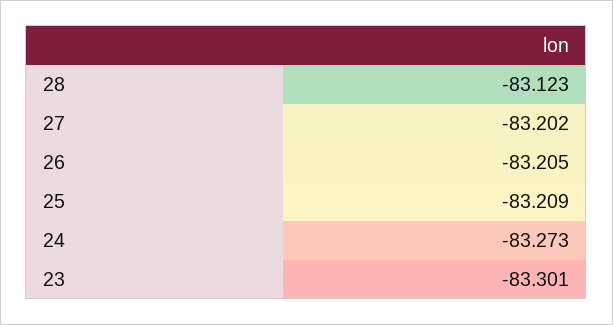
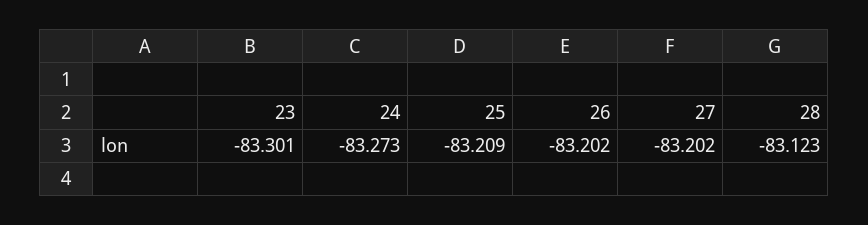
  {
    "28": -83.123,
    "27": -83.202,
-   "26": -83.205,
+   "26": -83.202,
    "25": -83.209,
    "24": -83.273,
    "23": -83.301
  }

